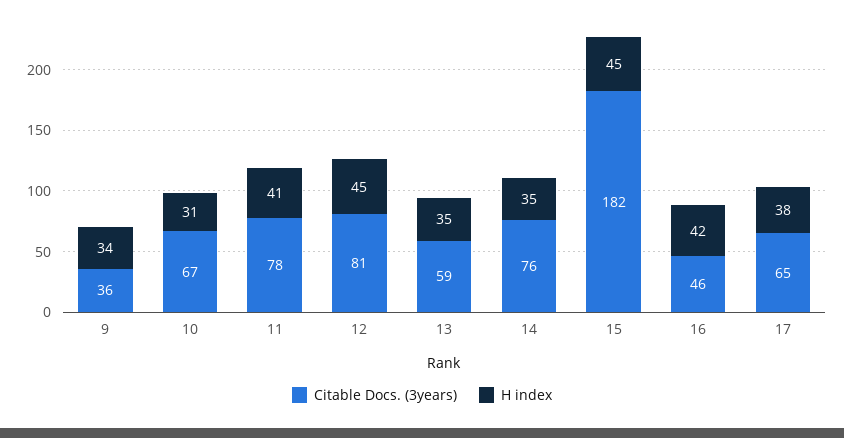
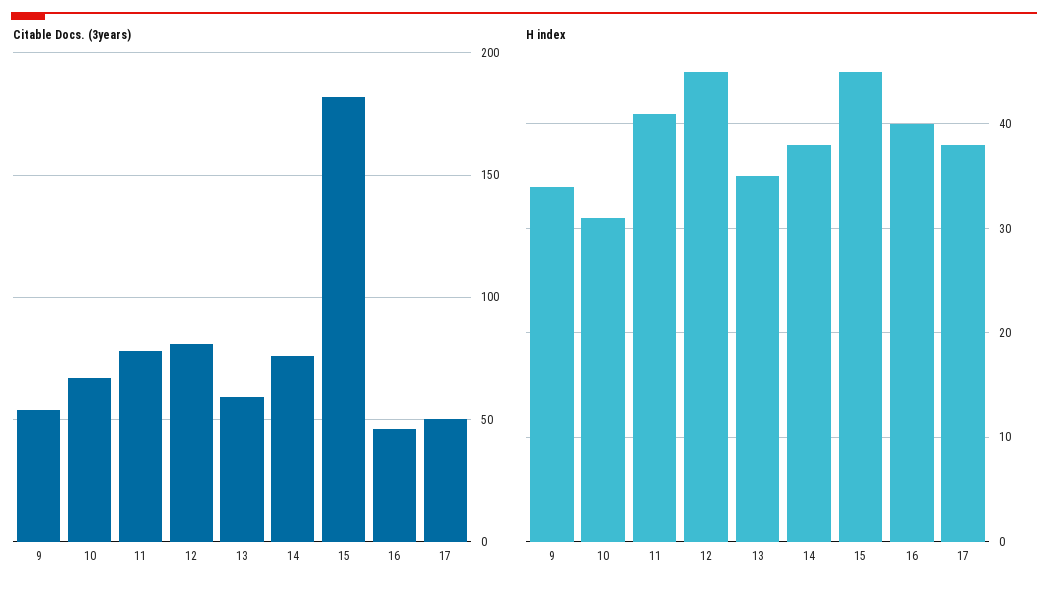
  {
    "Citable Docs. (3years)": {
-     "9": 36,
+     "9": 55,
      "10": 67,
      "11": 78,
      "12": 81,
      "13": 59,
      "14": 76,
      "15": 182,
      "16": 46,
-     "17": 65
+     "17": 50
    },
    "H index": {
      "9": 34,
      "10": 31,
      "11": 41,
      "12": 45,
      "13": 35,
-     "14": 35,
+     "14": 38,
      "15": 45,
-     "16": 42,
+     "16": 40,
      "17": 38
    }
  }

